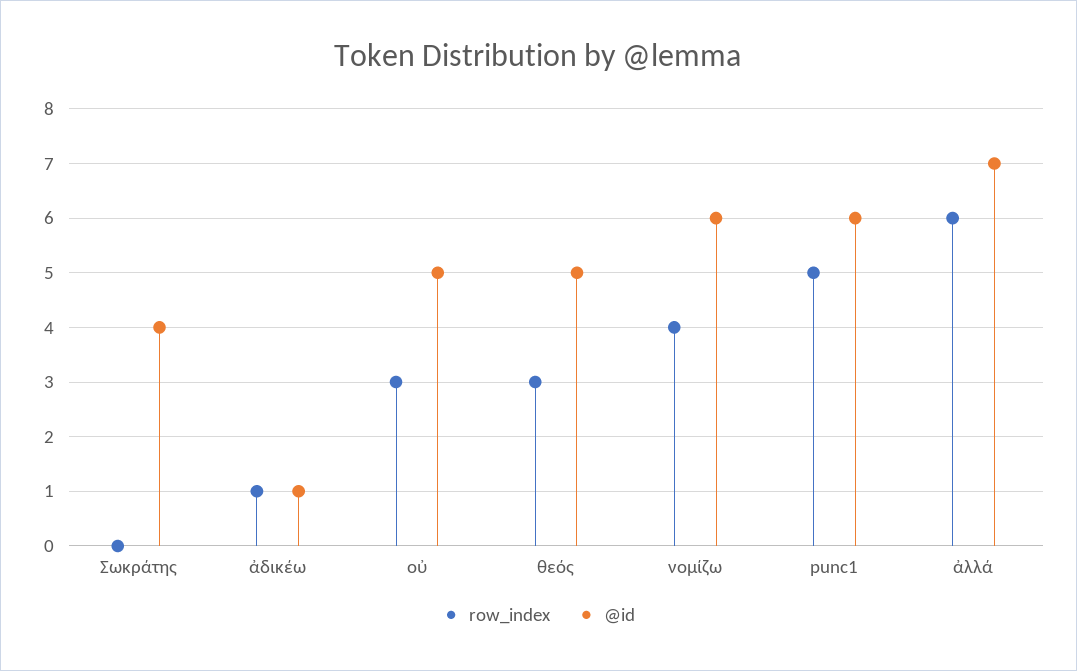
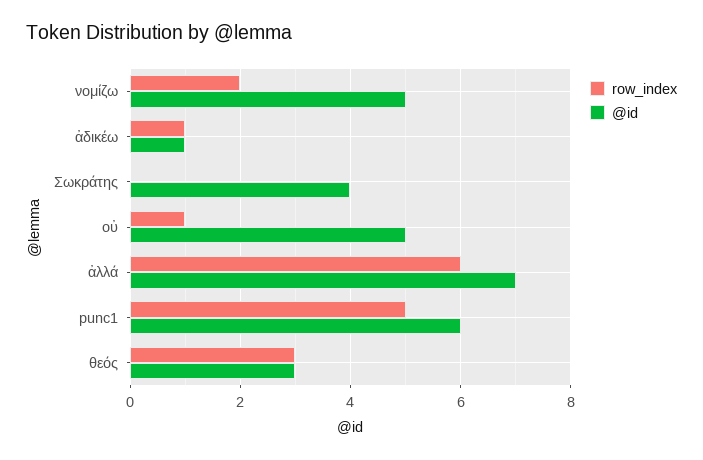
  {
    "row_index": {
      "Σωκράτης": 0,
      "ἀδικέω": 1,
-     "οὐ": 3,
+     "οὐ": 1,
      "θεός": 3,
-     "νομίζω": 4,
+     "νομίζω": 2,
      "punc1": 5,
      "ἀλλά": 6
    },
    "@id": {
      "Σωκράτης": 4,
      "ἀδικέω": 1,
      "οὐ": 5,
-     "θεός": 5,
+     "θεός": 3,
-     "νομίζω": 6,
+     "νομίζω": 5,
      "punc1": 6,
      "ἀλλά": 7
    }
  }

